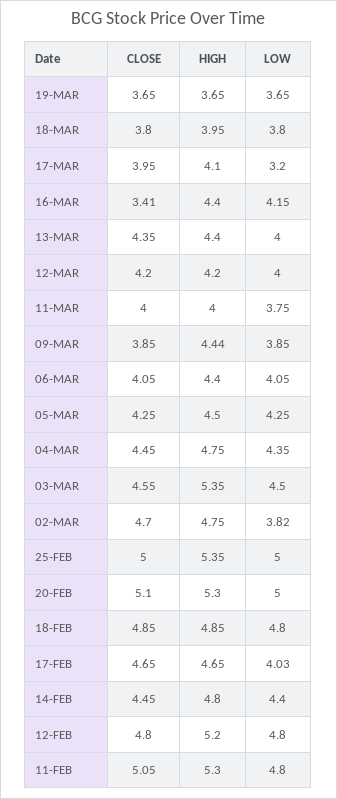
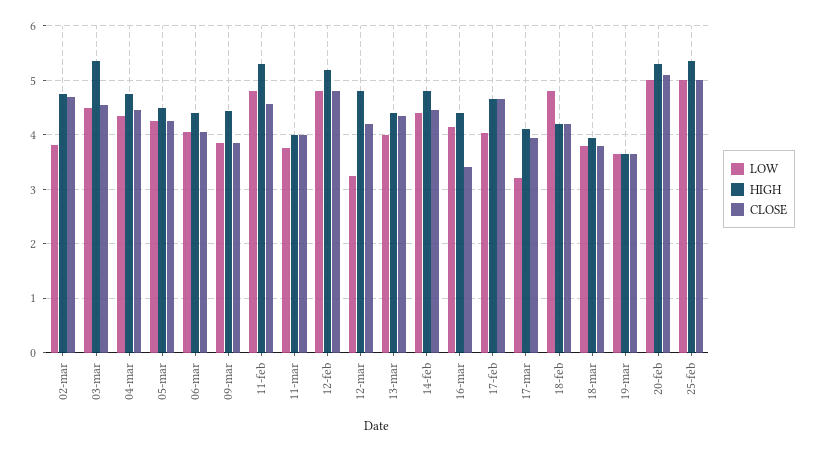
  {
    "CLOSE": {
      "19-MAR": 3.65,
      "18-MAR": 3.8,
      "17-MAR": 3.95,
      "16-MAR": 3.41,
      "13-MAR": 4.35,
      "12-MAR": 4.2,
      "11-MAR": 4,
      "09-MAR": 3.85,
      "06-MAR": 4.05,
      "05-MAR": 4.25,
      "04-MAR": 4.45,
      "03-MAR": 4.55,
      "02-MAR": 4.7,
      "25-FEB": 5,
      "20-FEB": 5.1,
-     "18-FEB": 4.85,
+     "18-FEB": 4.2,
      "17-FEB": 4.65,
      "14-FEB": 4.45,
      "12-FEB": 4.8,
-     "11-FEB": 5.05
+     "11-FEB": 4.6
    },
    "HIGH": {
      "19-MAR": 3.65,
      "18-MAR": 3.95,
      "17-MAR": 4.1,
      "16-MAR": 4.4,
      "13-MAR": 4.4,
-     "12-MAR": 4.2,
+     "12-MAR": 4.8,
      "11-MAR": 4,
      "09-MAR": 4.44,
      "06-MAR": 4.4,
      "05-MAR": 4.5,
      "04-MAR": 4.75,
      "03-MAR": 5.35,
      "02-MAR": 4.75,
      "25-FEB": 5.35,
      "20-FEB": 5.3,
-     "18-FEB": 4.85,
+     "18-FEB": 4.2,
      "17-FEB": 4.65,
      "14-FEB": 4.8,
      "12-FEB": 5.2,
      "11-FEB": 5.3
    },
    "LOW": {
      "19-MAR": 3.65,
      "18-MAR": 3.8,
      "17-MAR": 3.2,
      "16-MAR": 4.15,
      "13-MAR": 4,
-     "12-MAR": 4,
+     "12-MAR": 3.2,
      "11-MAR": 3.75,
      "09-MAR": 3.85,
      "06-MAR": 4.05,
      "05-MAR": 4.25,
      "04-MAR": 4.35,
      "03-MAR": 4.5,
      "02-MAR": 3.82,
      "25-FEB": 5,
      "20-FEB": 5,
      "18-FEB": 4.8,
      "17-FEB": 4.03,
      "14-FEB": 4.4,
      "12-FEB": 4.8,
      "11-FEB": 4.8
    }
  }

